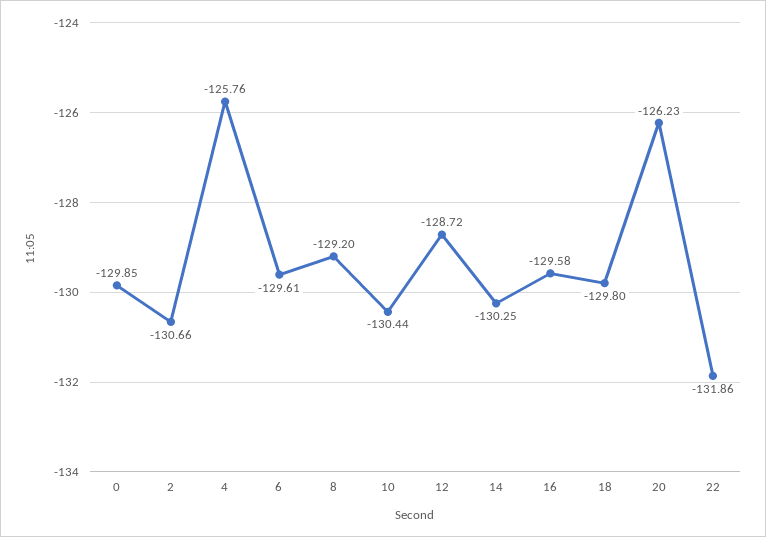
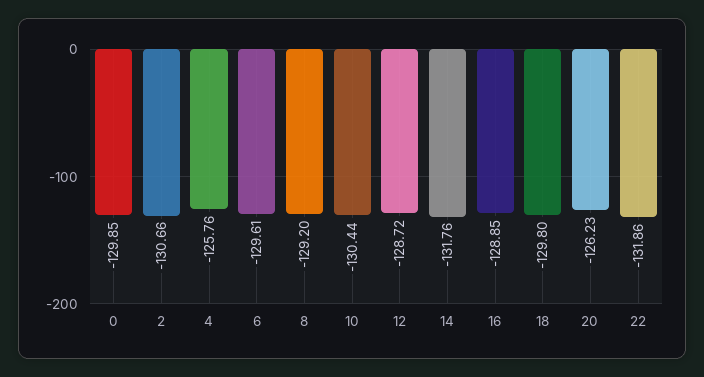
  {
    "0": -129.85,
    "2": -130.66,
    "4": -125.76,
    "6": -129.61,
    "8": -129.2,
    "10": -130.44,
    "12": -128.72,
-   "14": -130.25,
+   "14": -131.76,
-   "16": -129.58,
+   "16": -128.85,
    "18": -129.8,
    "20": -126.23,
    "22": -131.86
  }

